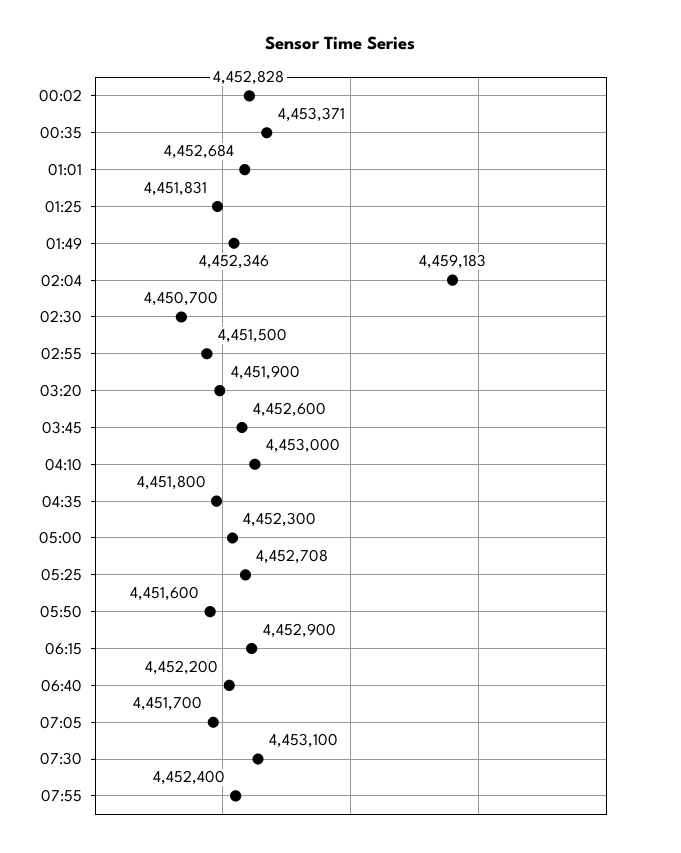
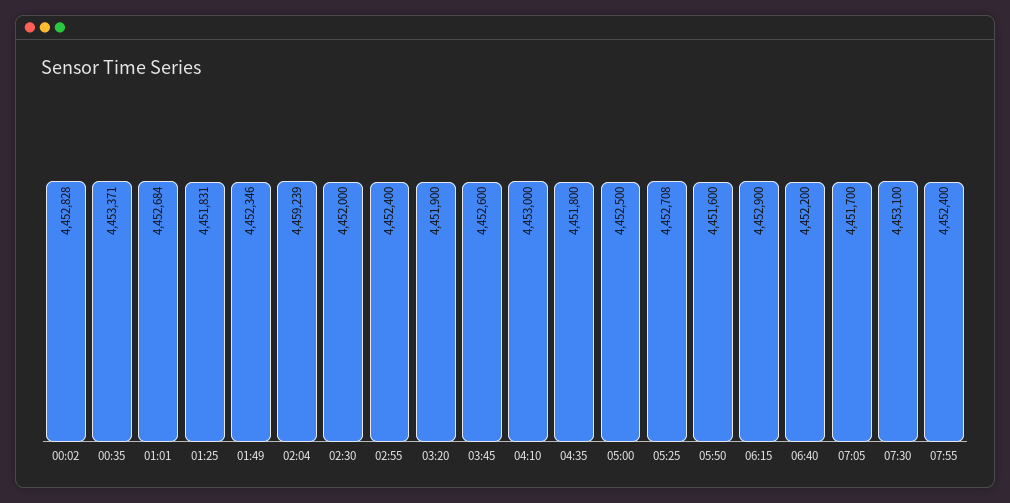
  {
    "00:02": 4452828,
    "00:35": 4453371,
    "01:01": 4452684,
    "01:25": 4451831,
    "01:49": 4452346,
-   "02:04": 4459183,
+   "02:04": 4459239,
-   "02:30": 4450700,
+   "02:30": 4452000,
-   "02:55": 4451500,
+   "02:55": 4452400,
    "03:20": 4451900,
    "03:45": 4452600,
    "04:10": 4453000,
    "04:35": 4451800,
-   "05:00": 4452300,
+   "05:00": 4452500,
    "05:25": 4452708,
    "05:50": 4451600,
    "06:15": 4452900,
    "06:40": 4452200,
    "07:05": 4451700,
    "07:30": 4453100,
    "07:55": 4452400
  }

